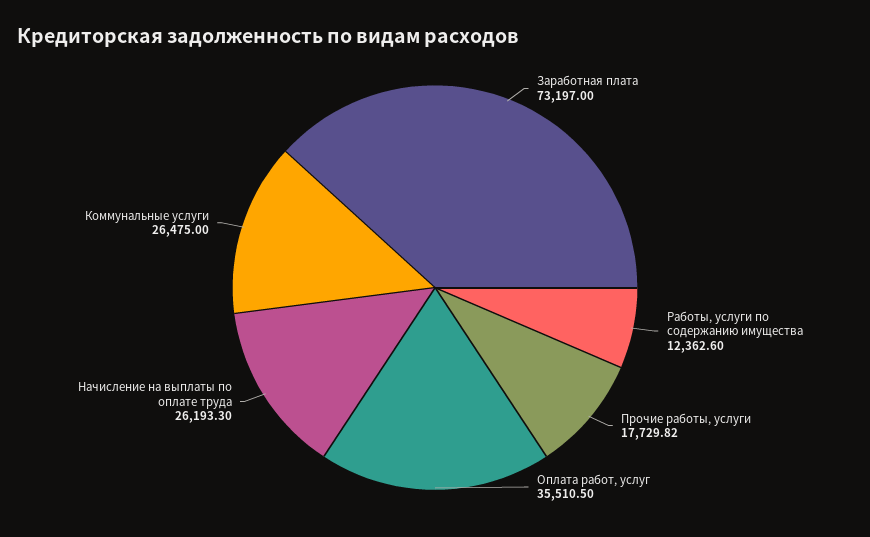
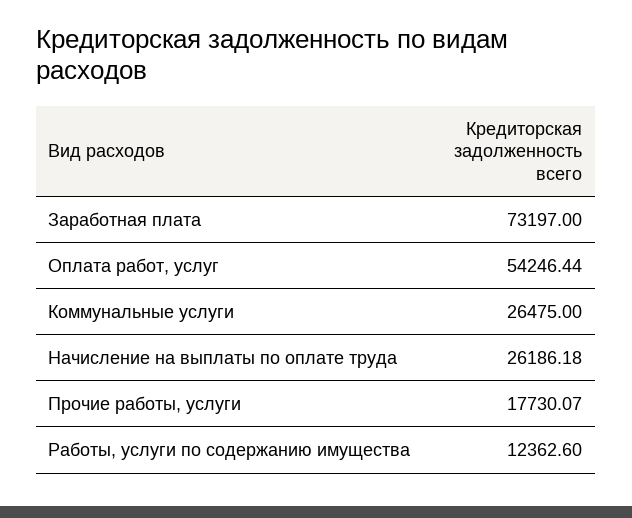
  {
    "Заработная плата": 73197,
    "Работы, услуги по содержанию имущества": 12362.6,
-   "Прочие работы, услуги": 17729.82,
+   "Прочие работы, услуги": 17730.07,
-   "Оплата работ, услуг": 35510.5,
+   "Оплата работ, услуг": 54246.44,
-   "Начисление на выплаты по оплате труда": 26193.3,
+   "Начисление на выплаты по оплате труда": 26186.18,
    "Коммунальные услуги": 26475
  }

